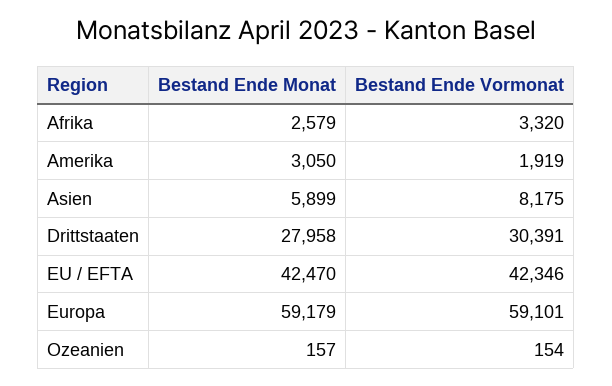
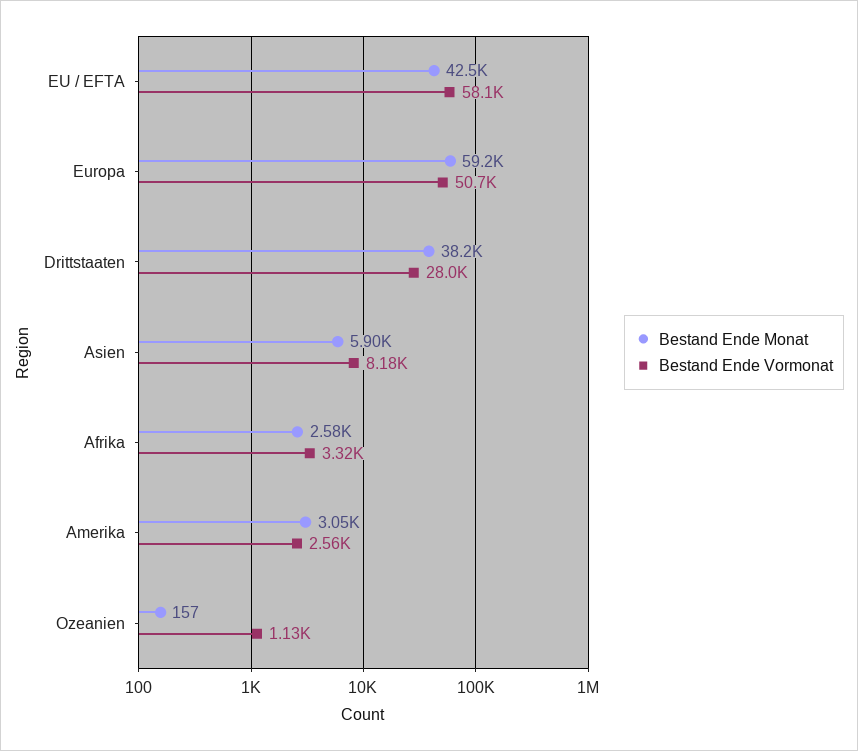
  {
    "Bestand Ende Monat": {
      "Afrika": 2579,
      "Amerika": 3050,
      "Asien": 5899,
-     "Drittstaaten": 27958,
+     "Drittstaaten": 38200,
      "EU / EFTA": 42470,
      "Europa": 59179,
      "Ozeanien": 157
    },
    "Bestand Ende Vormonat": {
      "Afrika": 3320,
-     "Amerika": 1919,
+     "Amerika": 2560,
      "Asien": 8175,
-     "Drittstaaten": 30391,
+     "Drittstaaten": 28000,
-     "EU / EFTA": 42346,
+     "EU / EFTA": 58100,
-     "Europa": 59101,
+     "Europa": 50700,
-     "Ozeanien": 154
+     "Ozeanien": 1130
    }
  }

